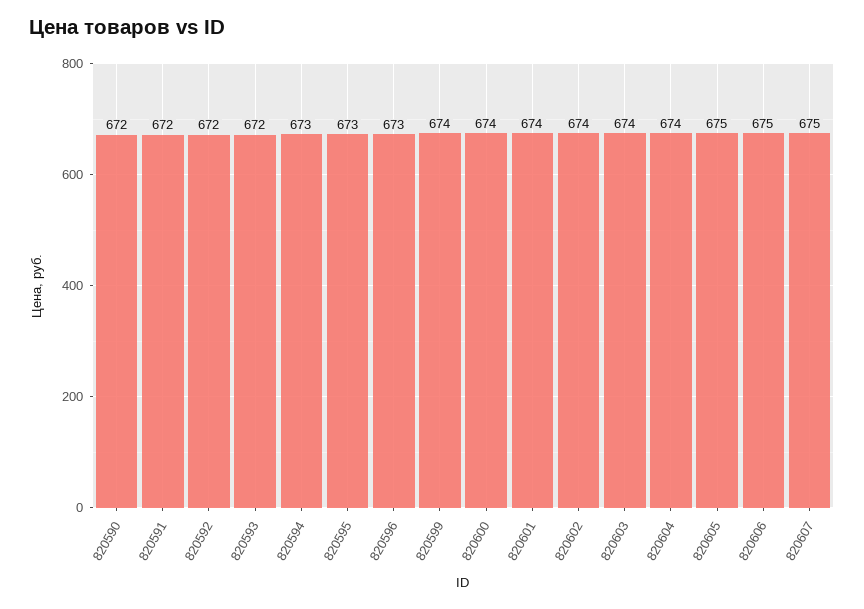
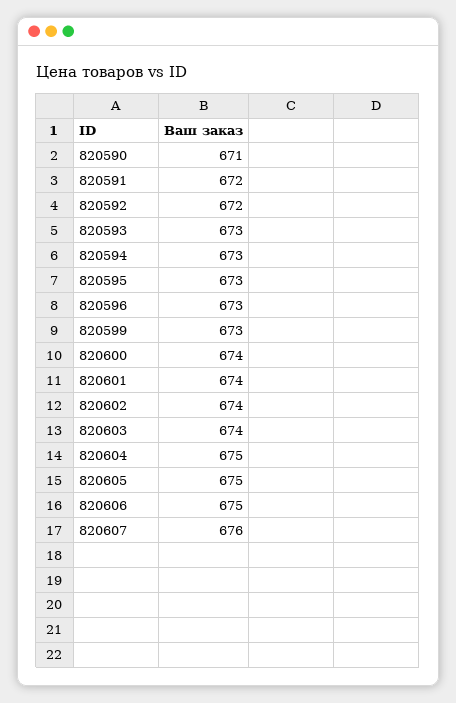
  {
-   "820590": 672,
+   "820590": 671,
    "820591": 672,
    "820592": 672,
-   "820593": 672,
+   "820593": 673,
    "820594": 673,
    "820595": 673,
    "820596": 673,
-   "820599": 674,
+   "820599": 673,
    "820600": 674,
    "820601": 674,
    "820602": 674,
    "820603": 674,
-   "820604": 674,
+   "820604": 675,
    "820605": 675,
    "820606": 675,
-   "820607": 675
+   "820607": 676
  }

